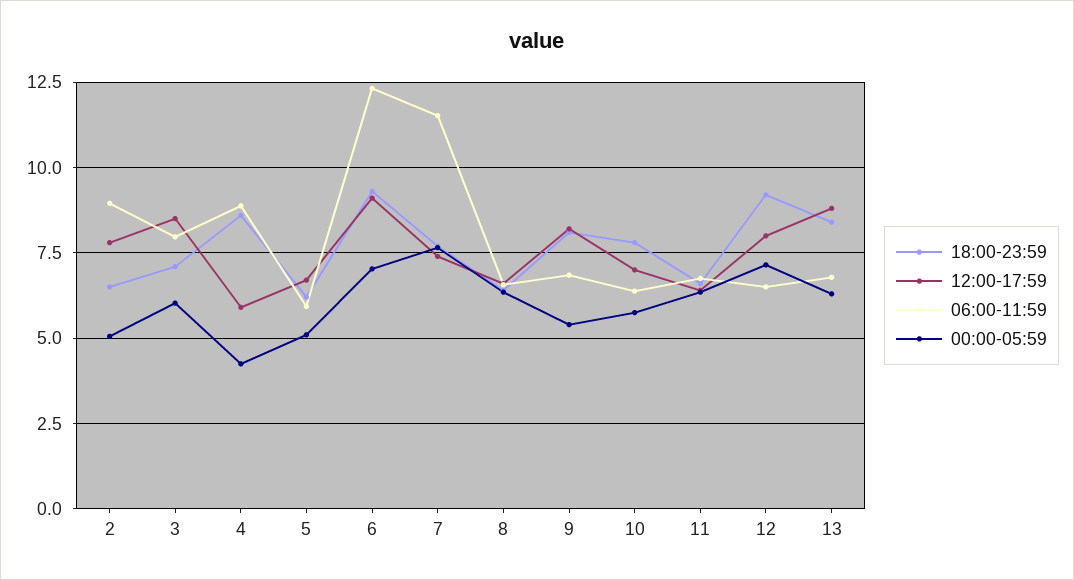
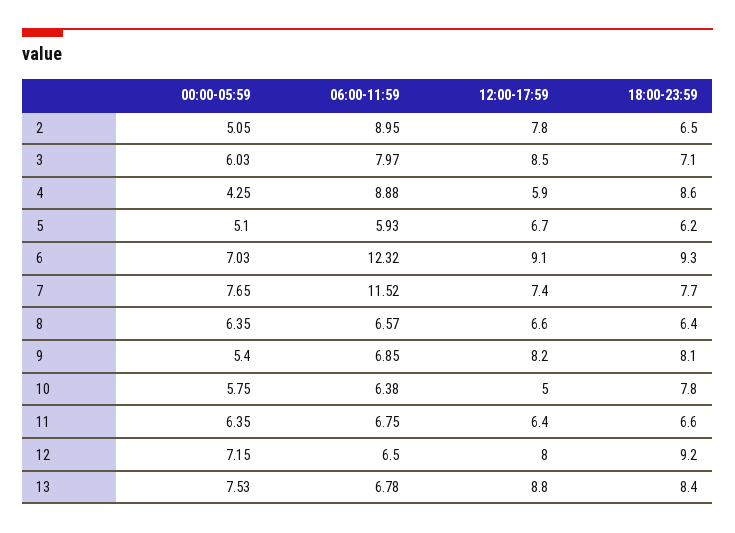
  {
    "18:00-23:59": {
      "2": 6.5,
      "3": 7.1,
      "4": 8.6,
      "5": 6.2,
      "6": 9.3,
      "7": 7.7,
      "8": 6.4,
      "9": 8.1,
      "10": 7.8,
      "11": 6.6,
      "12": 9.2,
      "13": 8.4
    },
    "12:00-17:59": {
      "2": 7.8,
      "3": 8.5,
      "4": 5.9,
      "5": 6.7,
      "6": 9.1,
      "7": 7.4,
      "8": 6.6,
      "9": 8.2,
-     "10": 7,
+     "10": 5,
      "11": 6.4,
      "12": 8,
      "13": 8.8
    },
    "06:00-11:59": {
      "2": 8.95,
      "3": 7.97,
      "4": 8.88,
      "5": 5.93,
      "6": 12.32,
      "7": 11.52,
      "8": 6.57,
      "9": 6.85,
      "10": 6.38,
      "11": 6.75,
      "12": 6.5,
      "13": 6.78
    },
    "00:00-05:59": {
      "2": 5.05,
      "3": 6.03,
      "4": 4.25,
      "5": 5.1,
      "6": 7.03,
      "7": 7.65,
      "8": 6.35,
      "9": 5.4,
      "10": 5.75,
      "11": 6.35,
      "12": 7.15,
-     "13": 6.25
+     "13": 7.53
    }
  }

